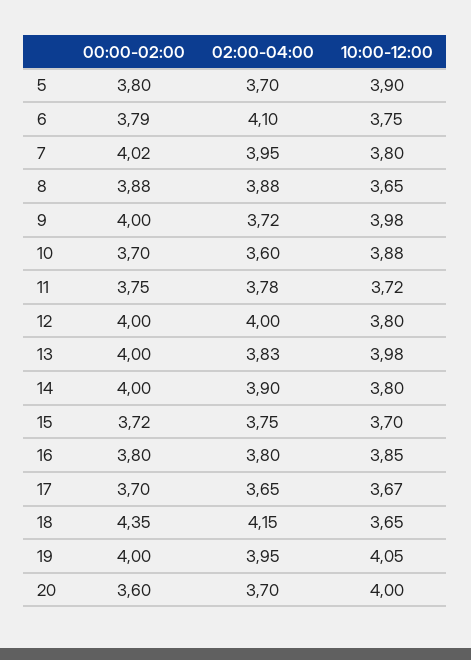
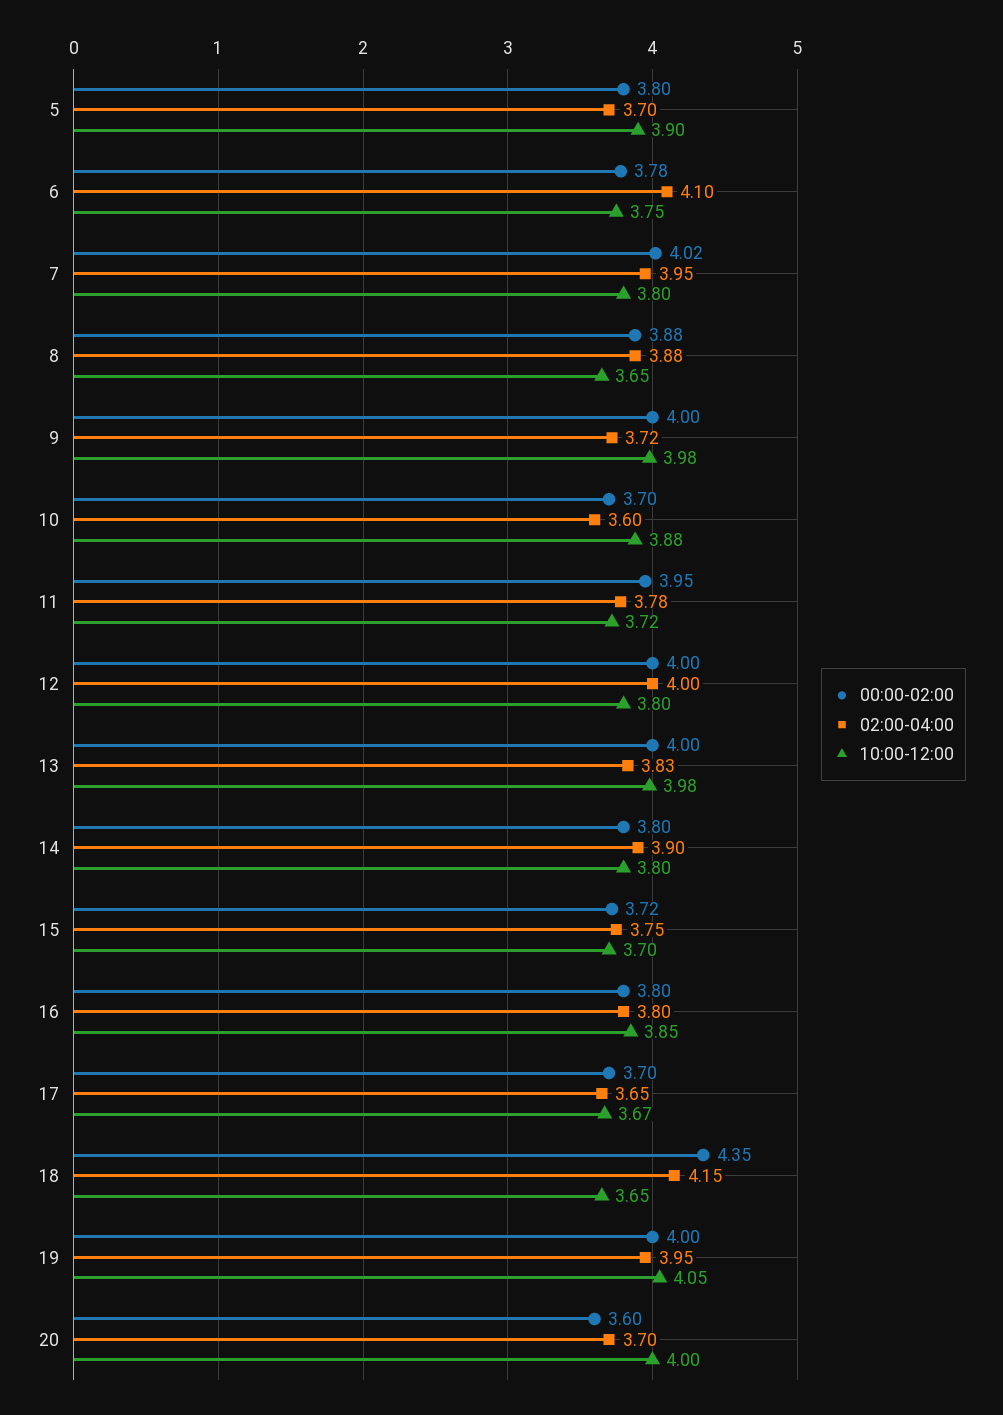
  {
    "00:00-02:00": {
      "5": 3.8,
-     "6": 3.79,
+     "6": 3.78,
      "7": 4.02,
      "8": 3.88,
      "9": 4,
      "10": 3.7,
-     "11": 3.75,
+     "11": 3.95,
      "12": 4,
      "13": 4,
-     "14": 4,
+     "14": 3.8,
      "15": 3.72,
      "16": 3.8,
      "17": 3.7,
      "18": 4.35,
      "19": 4,
      "20": 3.6
    },
    "02:00-04:00": {
      "5": 3.7,
      "6": 4.1,
      "7": 3.95,
      "8": 3.88,
      "9": 3.72,
      "10": 3.6,
      "11": 3.78,
      "12": 4,
      "13": 3.83,
      "14": 3.9,
      "15": 3.75,
      "16": 3.8,
      "17": 3.65,
      "18": 4.15,
      "19": 3.95,
      "20": 3.7
    },
    "10:00-12:00": {
      "5": 3.9,
      "6": 3.75,
      "7": 3.8,
      "8": 3.65,
      "9": 3.98,
      "10": 3.88,
      "11": 3.72,
      "12": 3.8,
      "13": 3.98,
      "14": 3.8,
      "15": 3.7,
      "16": 3.85,
      "17": 3.67,
      "18": 3.65,
      "19": 4.05,
      "20": 4
    }
  }

